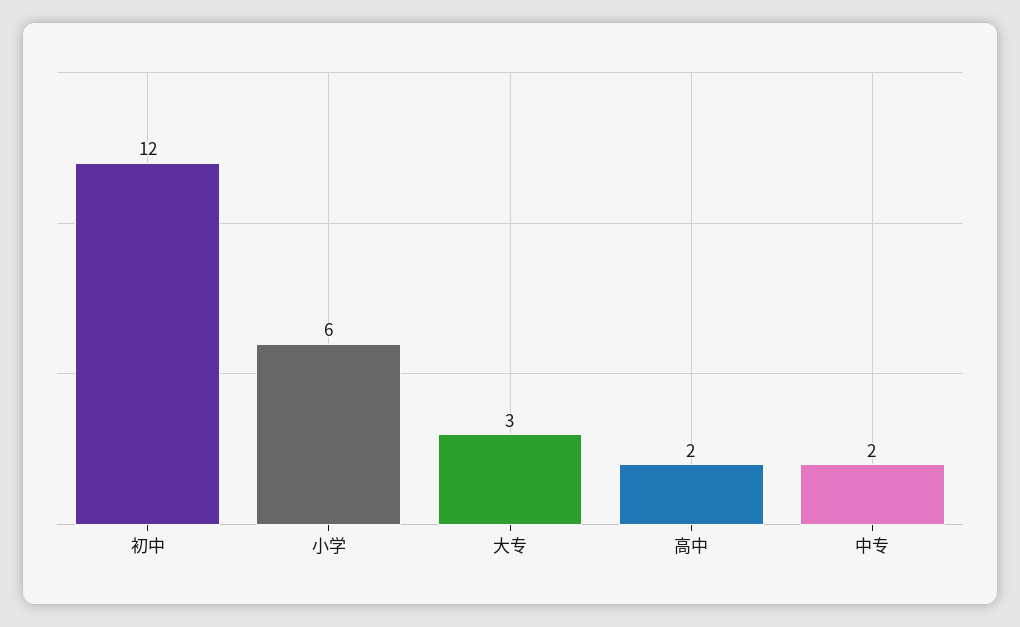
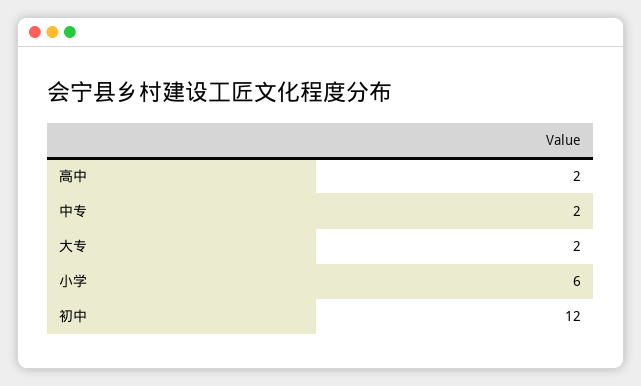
  {
    "初中": 12,
    "小学": 6,
-   "大专": 3,
+   "大专": 2,
    "高中": 2,
    "中专": 2
  }

